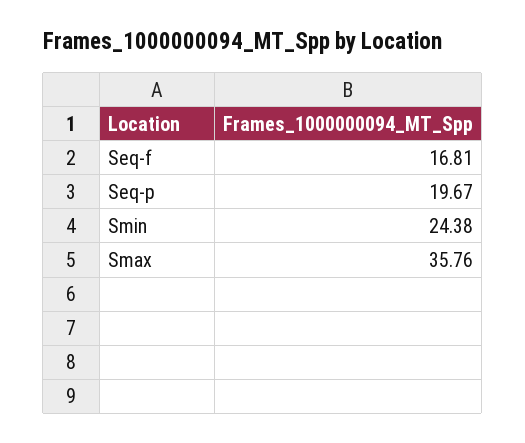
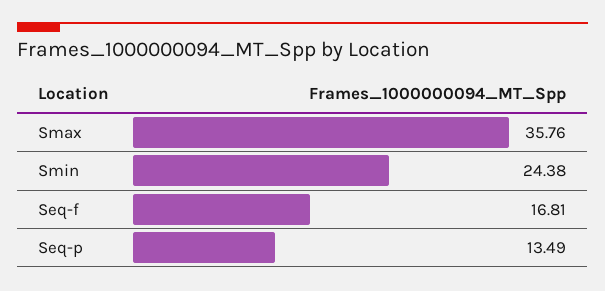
  {
    "Seq-f": 16.81,
-   "Seq-p": 19.67,
+   "Seq-p": 13.49,
    "Smin": 24.38,
    "Smax": 35.76
  }

